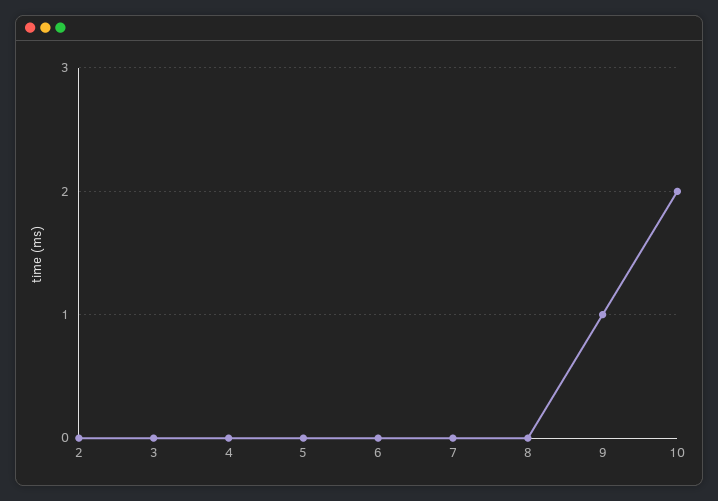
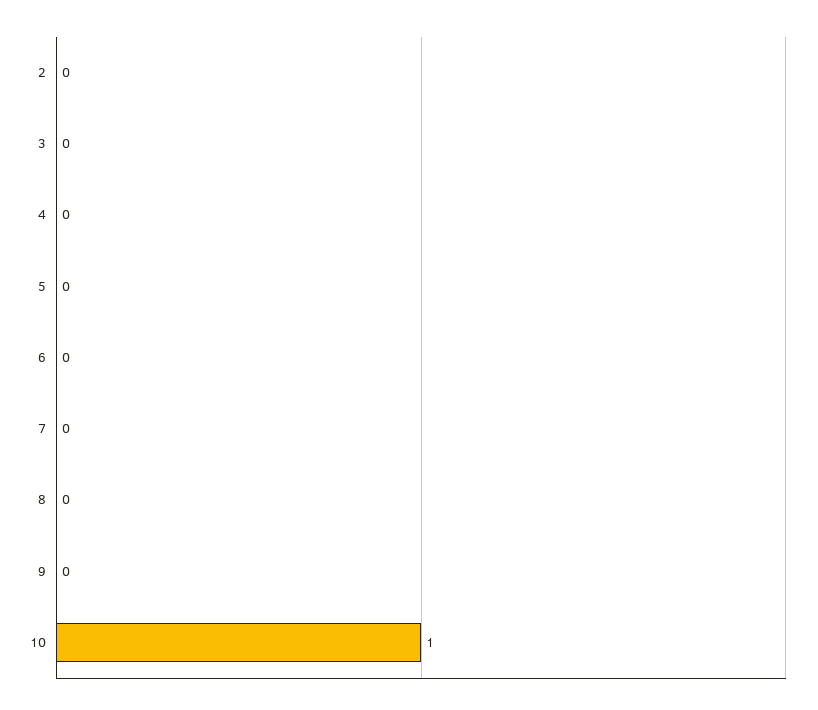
  {
    "2": 0,
    "3": 0,
    "4": 0,
    "5": 0,
    "6": 0,
    "7": 0,
    "8": 0,
-   "9": 1,
+   "9": 0,
-   "10": 2
+   "10": 1
  }

